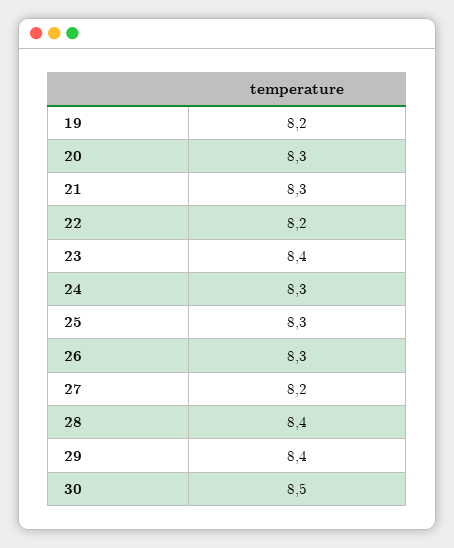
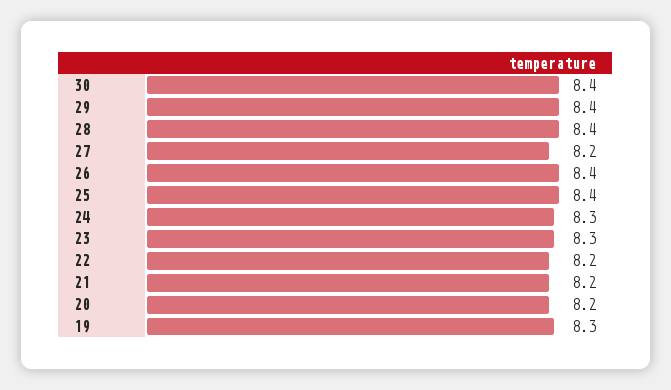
  {
-   "19": 8.2,
+   "19": 8.3,
-   "20": 8.3,
+   "20": 8.2,
-   "21": 8.3,
+   "21": 8.2,
    "22": 8.2,
-   "23": 8.4,
+   "23": 8.3,
    "24": 8.3,
-   "25": 8.3,
+   "25": 8.4,
-   "26": 8.3,
+   "26": 8.4,
    "27": 8.2,
    "28": 8.4,
    "29": 8.4,
-   "30": 8.5
+   "30": 8.4
  }

